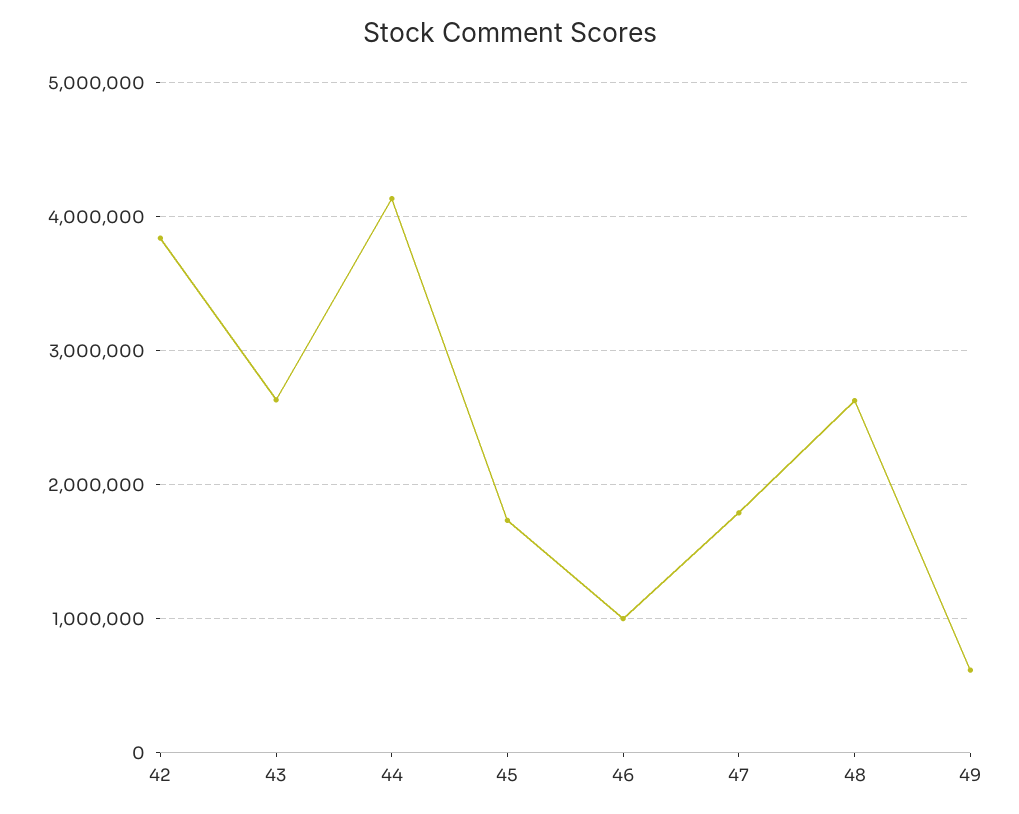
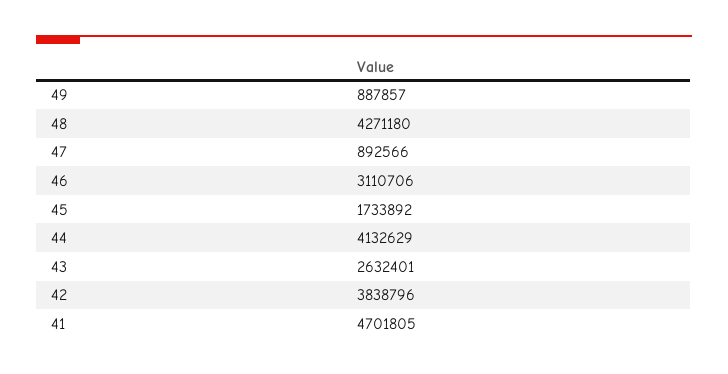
  {
    "42": 3838796,
    "43": 2632401,
    "44": 4132629,
    "45": 1733892,
-   "46": 1000000,
+   "46": 3110706,
-   "47": 1800000,
+   "47": 892566,
-   "48": 2600000,
+   "48": 4271180,
-   "49": 600000
+   "49": 887857,
+   "41": 4701805
  }

